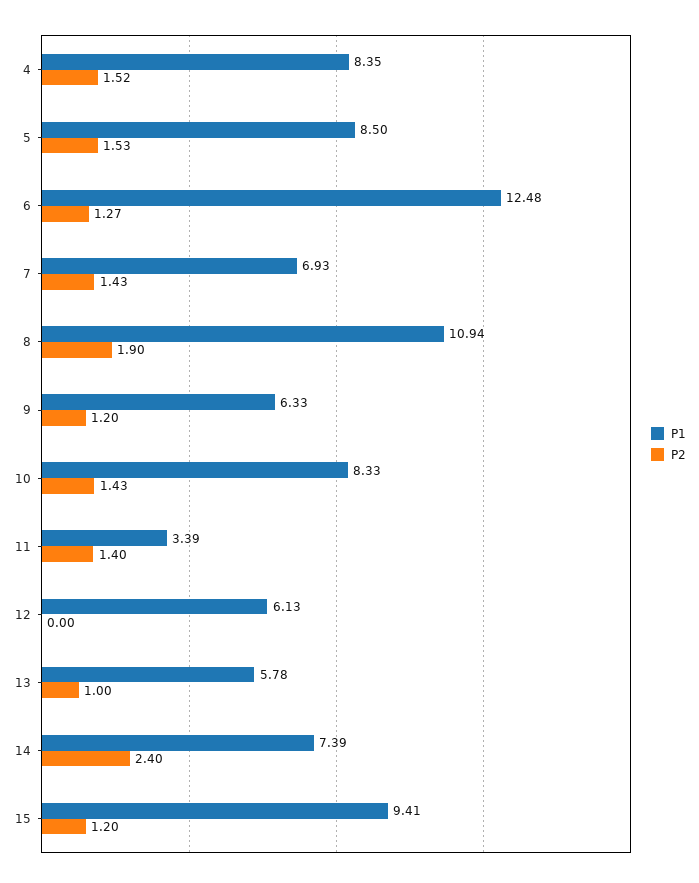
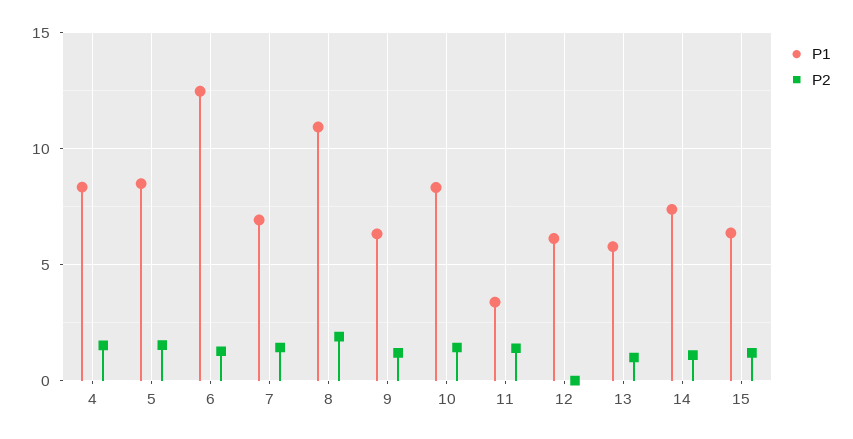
  {
    "P1": {
      "4": 8.35,
      "5": 8.5,
      "6": 12.48,
      "7": 6.93,
      "8": 10.94,
      "9": 6.33,
      "10": 8.33,
      "11": 3.39,
      "12": 6.13,
      "13": 5.78,
      "14": 7.39,
-     "15": 9.41
+     "15": 6.5
    },
    "P2": {
      "4": 1.52,
      "5": 1.53,
      "6": 1.27,
      "7": 1.43,
      "8": 1.9,
      "9": 1.2,
      "10": 1.43,
      "11": 1.4,
      "12": 0,
      "13": 1,
-     "14": 2.4,
+     "14": 1,
      "15": 1.2
    }
  }

